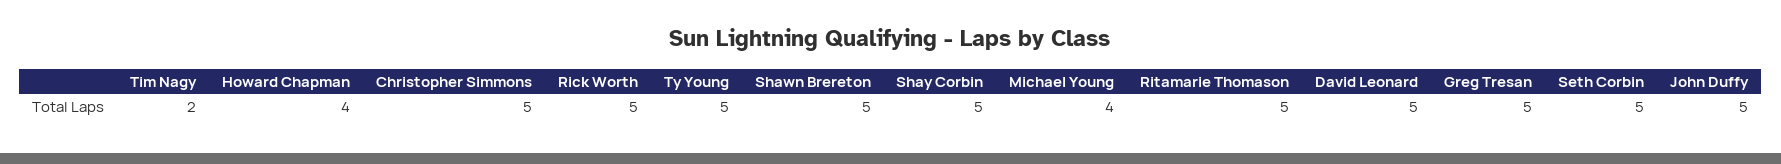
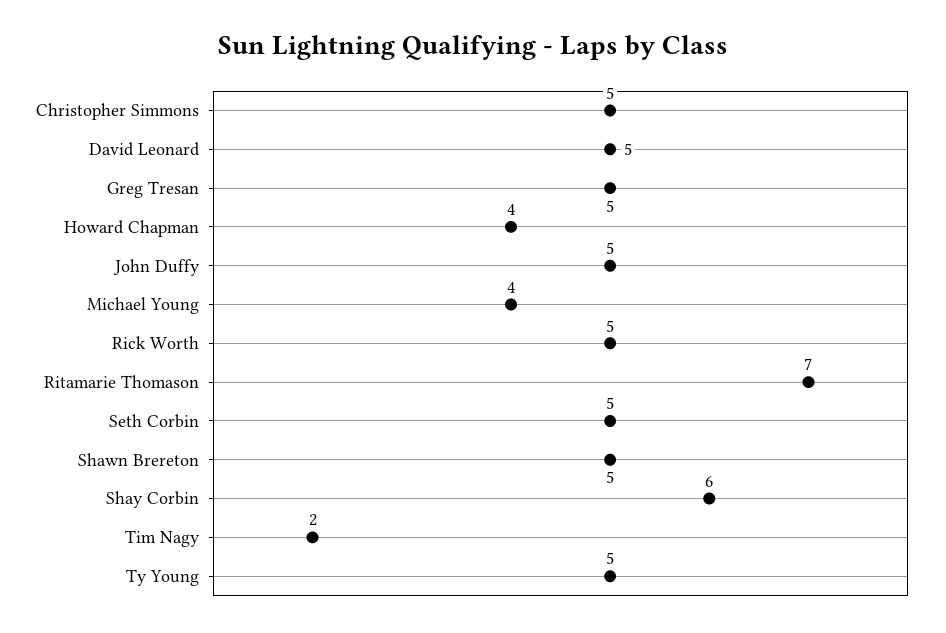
  {
    "Tim Nagy": 2,
    "Howard Chapman": 4,
    "Christopher Simmons": 5,
    "Rick Worth": 5,
    "Ty Young": 5,
    "Shawn Brereton": 5,
-   "Shay Corbin": 5,
+   "Shay Corbin": 6,
    "Michael Young": 4,
-   "Ritamarie Thomason": 5,
+   "Ritamarie Thomason": 7,
    "David Leonard": 5,
    "Greg Tresan": 5,
    "Seth Corbin": 5,
    "John Duffy": 5
  }

